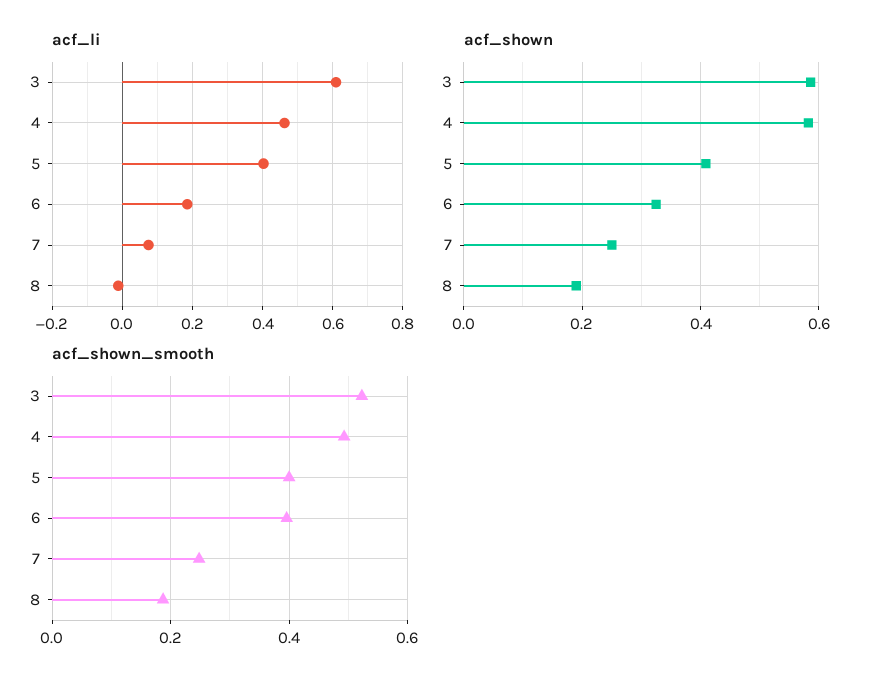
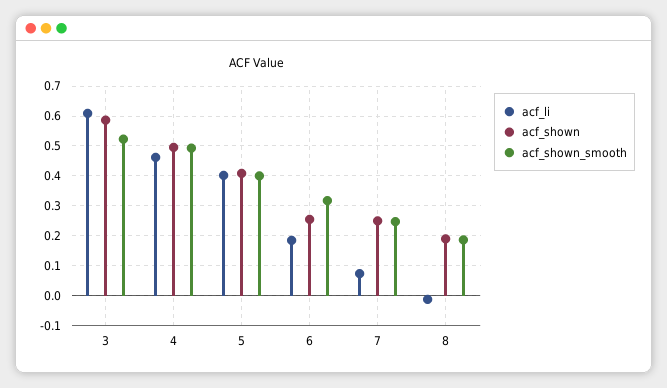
  {
    "acf_li": {
      "3": 0.6,
      "4": 0.46,
      "5": 0.4,
      "6": 0.18,
      "7": 0.08,
      "8": -0.02
    },
    "acf_shown": {
      "3": 0.58,
-     "4": 0.58,
+     "4": 0.5,
      "5": 0.4,
-     "6": 0.32,
+     "6": 0.25,
      "7": 0.26,
      "8": 0.2
    },
    "acf_shown_smooth": {
      "3": 0.52,
      "4": 0.5,
      "5": 0.4,
-     "6": 0.4,
+     "6": 0.325,
      "7": 0.24,
      "8": 0.18
    }
  }

